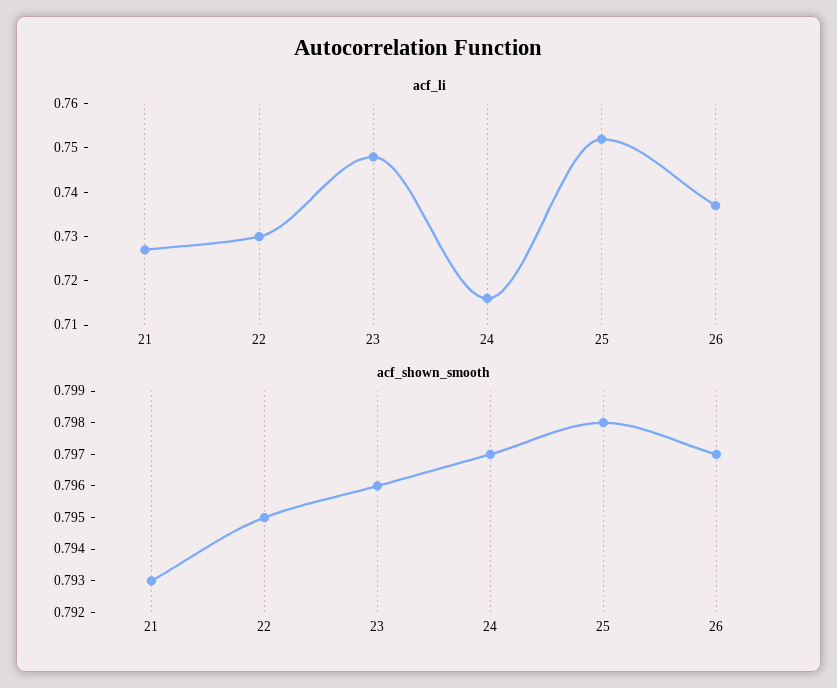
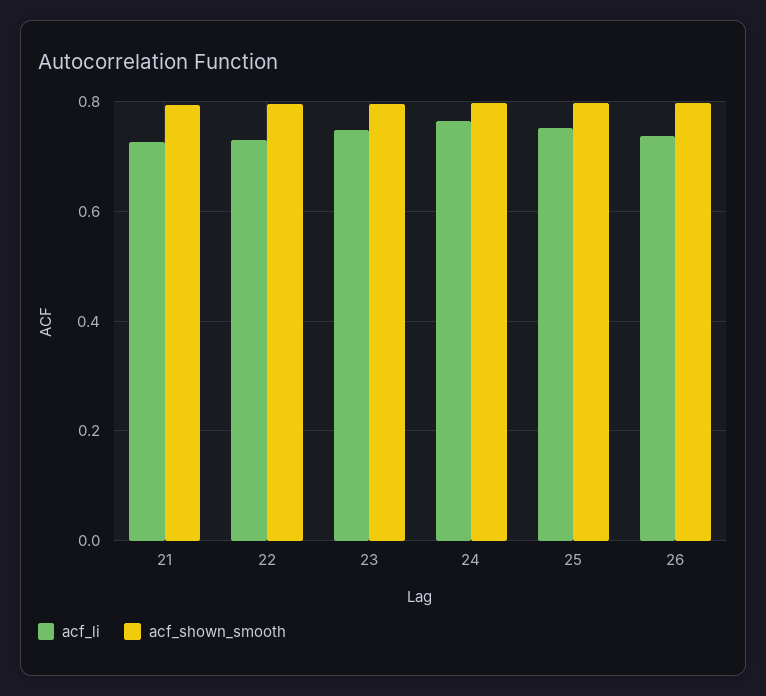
  {
    "acf_li": {
      "21": 0.725,
      "22": 0.73,
      "23": 0.75,
-     "24": 0.715,
+     "24": 0.76,
      "25": 0.75,
      "26": 0.735
    },
    "acf_shown_smooth": {
      "21": 0.793,
      "22": 0.795,
      "23": 0.796,
      "24": 0.797,
      "25": 0.798,
      "26": 0.797
    }
  }

